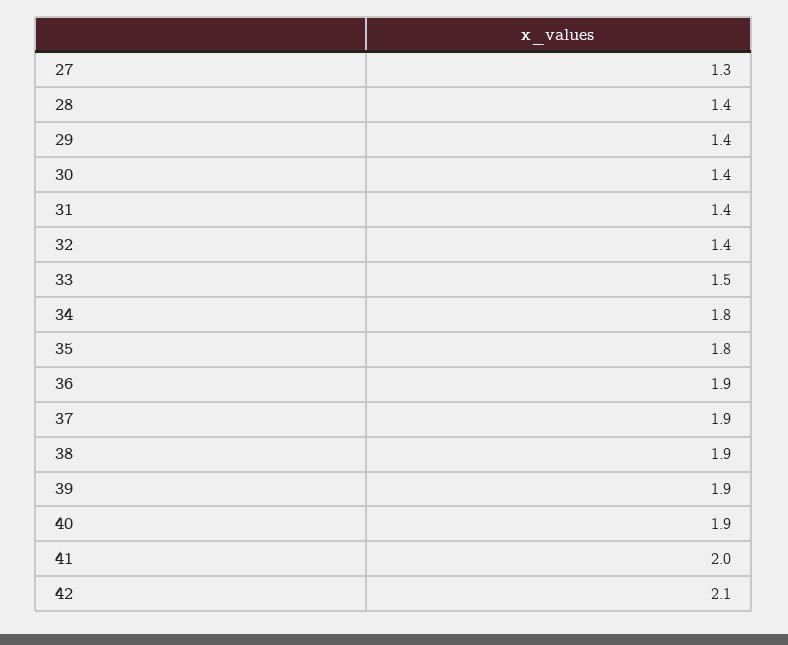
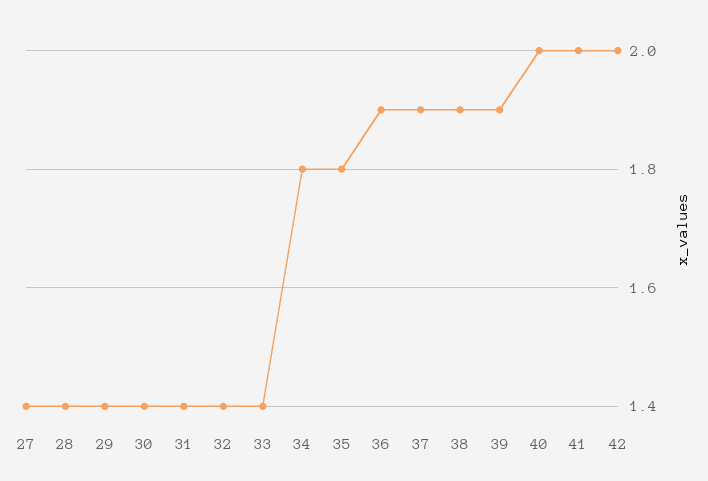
  {
-   "27": 1.3,
+   "27": 1.4,
    "28": 1.4,
    "29": 1.4,
    "30": 1.4,
    "31": 1.4,
    "32": 1.4,
-   "33": 1.5,
+   "33": 1.4,
    "34": 1.8,
    "35": 1.8,
    "36": 1.9,
    "37": 1.9,
    "38": 1.9,
    "39": 1.9,
-   "40": 1.9,
+   "40": 2,
    "41": 2,
-   "42": 2.1
+   "42": 2
  }

